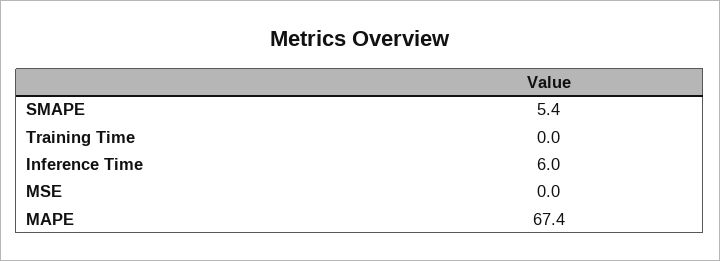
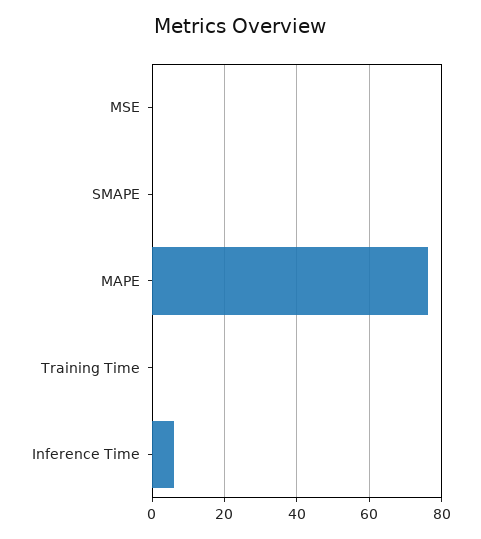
  {
-   "SMAPE": 5.4,
+   "SMAPE": 0,
    "Training Time": 0,
    "Inference Time": 6,
    "MSE": 0,
-   "MAPE": 67.4
+   "MAPE": 76
  }

